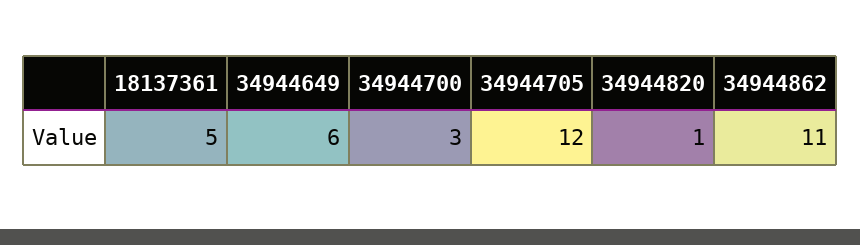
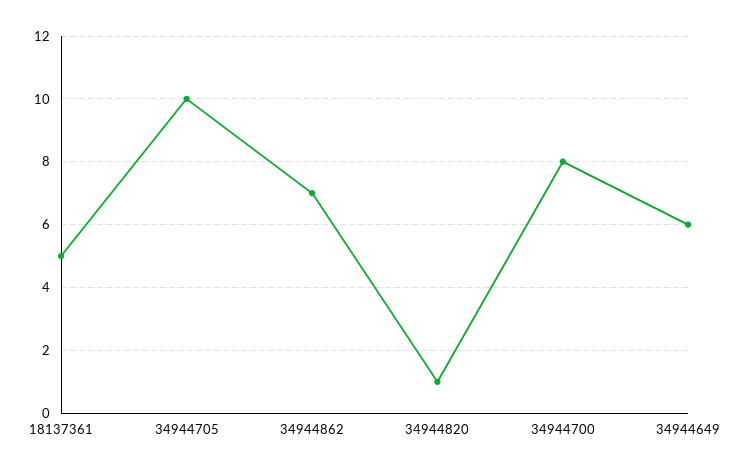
  {
    "18137361": 5,
    "34944649": 6,
-   "34944700": 3,
+   "34944700": 8,
-   "34944705": 12,
+   "34944705": 10,
    "34944820": 1,
-   "34944862": 11
+   "34944862": 7
  }

